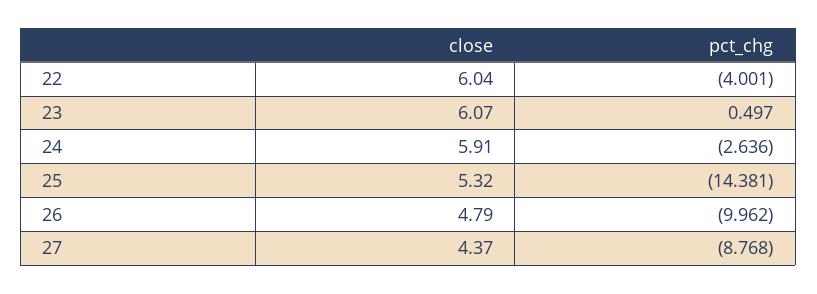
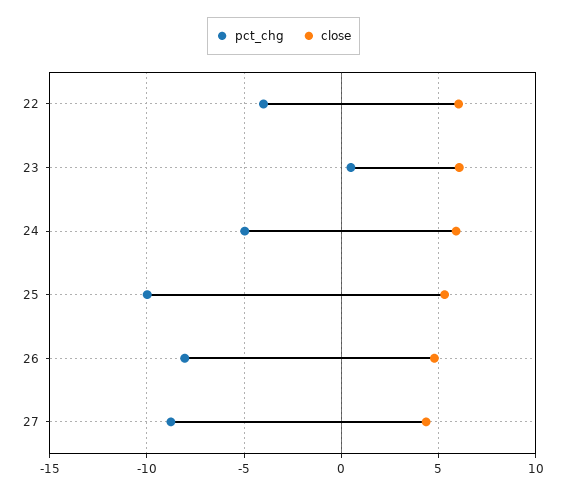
  {
    "close": {
      "22": 6.04,
      "23": 6.07,
      "24": 5.91,
      "25": 5.32,
      "26": 4.79,
      "27": 4.37
    },
    "pct_chg": {
      "22": -4.001,
      "23": 0.497,
-     "24": -2.636,
+     "24": -5,
-     "25": -14.381,
+     "25": -10,
-     "26": -9.962,
+     "26": -8,
      "27": -8.768
    }
  }

